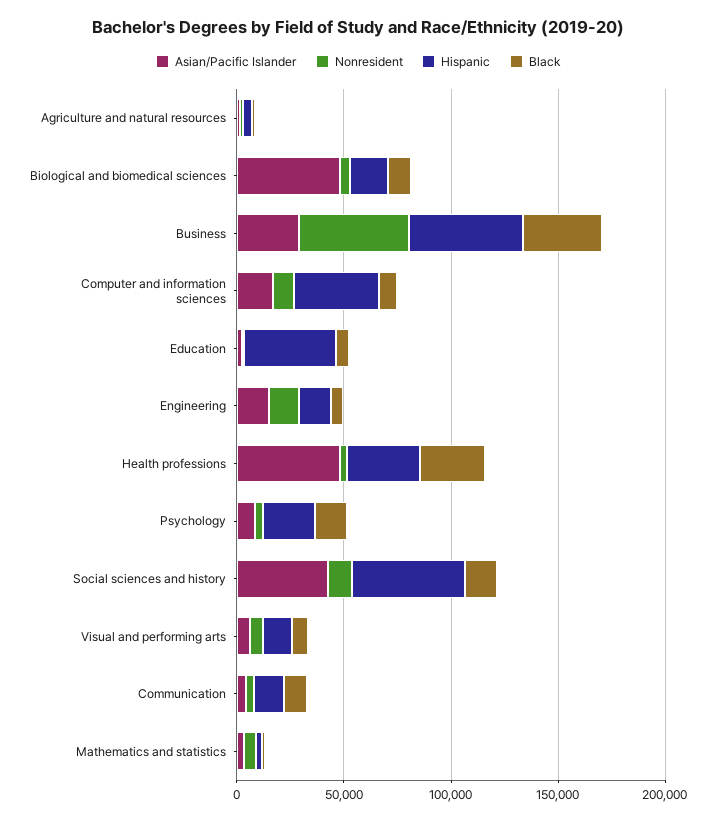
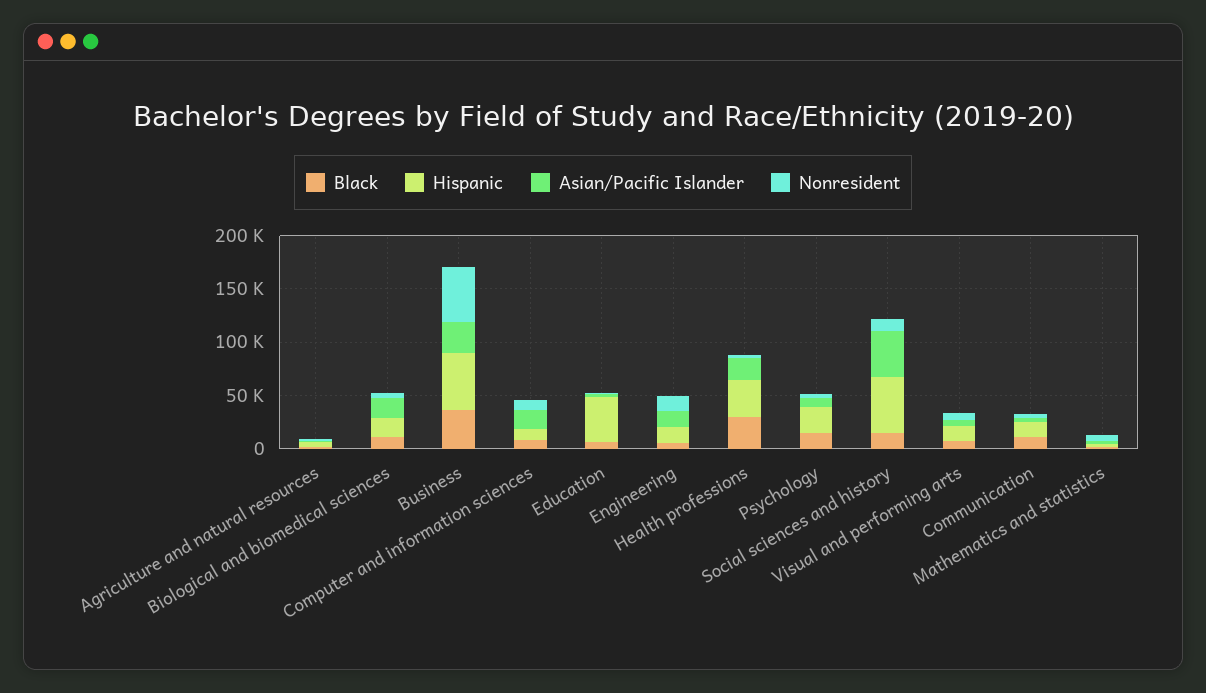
  {
    "Asian/Pacific Islander": {
      "Agriculture and natural resources": 0,
-     "Biological and biomedical sciences": 50000,
+     "Biological and biomedical sciences": 20000,
      "Business": 30000,
      "Computer and information sciences": 20000,
      "Education": 0,
      "Engineering": 20000,
-     "Health professions": 50000,
+     "Health professions": 20000,
      "Psychology": 10000,
      "Social sciences and history": 40000,
      "Visual and performing arts": 10000,
      "Communication": 0,
      "Mathematics and statistics": 0
    },
    "Nonresident": {
      "Agriculture and natural resources": 0,
      "Biological and biomedical sciences": 0,
      "Business": 50000,
      "Computer and information sciences": 10000,
      "Education": 0,
      "Engineering": 10000,
      "Health professions": 0,
      "Psychology": 0,
      "Social sciences and history": 10000,
      "Visual and performing arts": 10000,
      "Communication": 0,
      "Mathematics and statistics": 10000
    },
    "Hispanic": {
      "Agriculture and natural resources": 0,
      "Biological and biomedical sciences": 20000,
      "Business": 50000,
-     "Computer and information sciences": 40000,
+     "Computer and information sciences": 10000,
      "Education": 40000,
      "Engineering": 20000,
      "Health professions": 30000,
      "Psychology": 20000,
      "Social sciences and history": 50000,
      "Visual and performing arts": 10000,
      "Communication": 10000,
      "Mathematics and statistics": 0
    },
    "Black": {
      "Agriculture and natural resources": 0,
      "Biological and biomedical sciences": 10000,
      "Business": 40000,
      "Computer and information sciences": 10000,
      "Education": 10000,
      "Engineering": 10000,
      "Health professions": 30000,
      "Psychology": 10000,
      "Social sciences and history": 10000,
      "Visual and performing arts": 10000,
      "Communication": 10000,
      "Mathematics and statistics": 0
    }
  }

